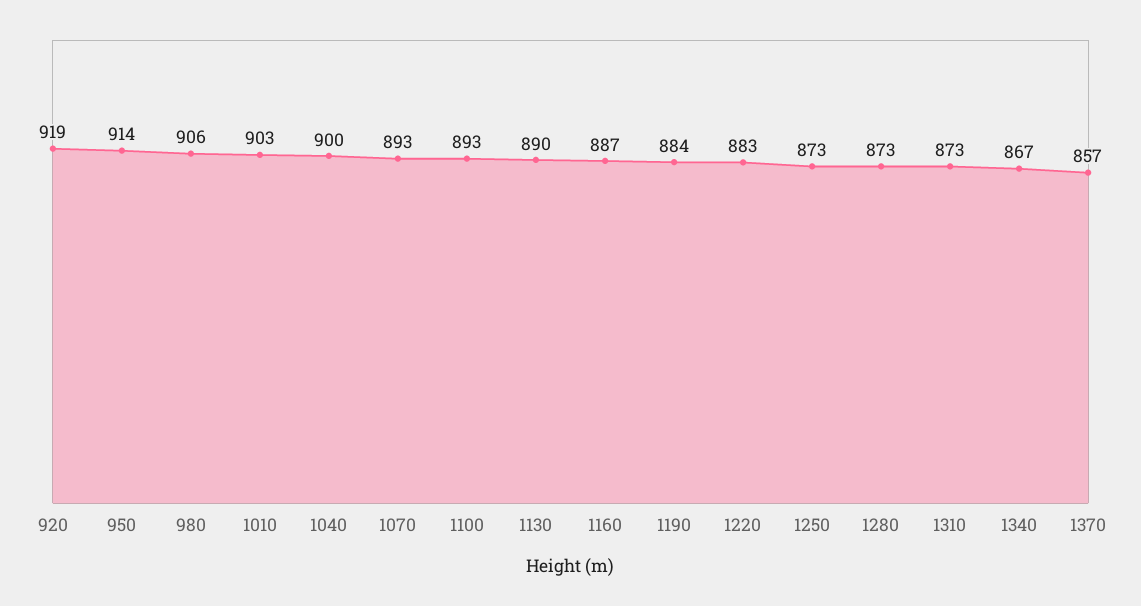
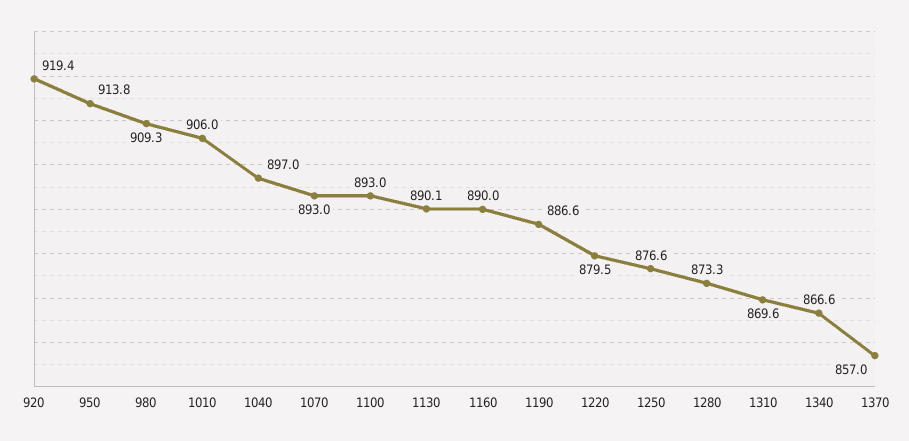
  {
    "920": 919.4,
    "950": 913.8,
-   "980": 906,
+   "980": 909.3,
-   "1010": 903,
+   "1010": 906,
-   "1040": 900,
+   "1040": 897,
    "1070": 893,
    "1100": 893,
    "1130": 890.1,
-   "1160": 887,
+   "1160": 890,
-   "1190": 884,
+   "1190": 886.6,
-   "1220": 883,
+   "1220": 879.5,
-   "1250": 873,
+   "1250": 876.6,
    "1280": 873.3,
-   "1310": 873,
+   "1310": 869.6,
    "1340": 866.6,
    "1370": 857
  }

